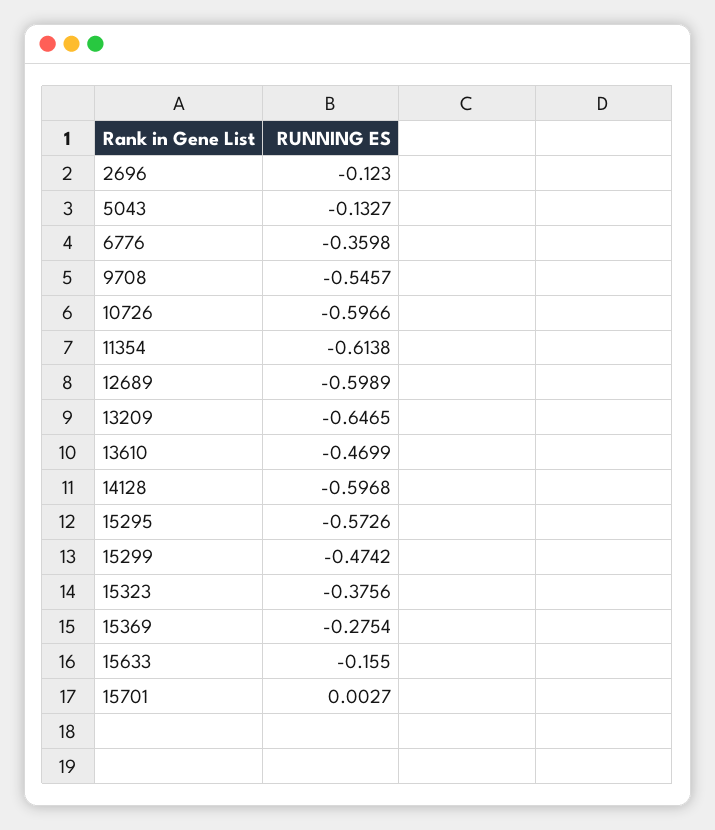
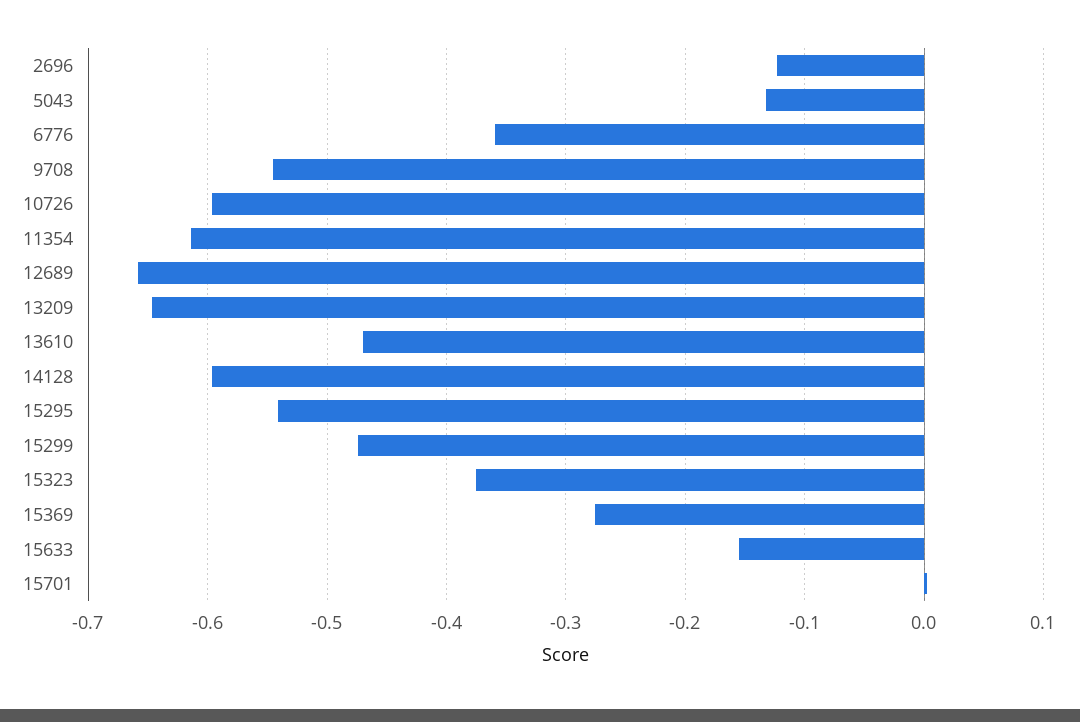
  {
    "2696": -0.123,
    "5043": -0.1327,
    "6776": -0.3598,
    "9708": -0.5457,
    "10726": -0.5966,
    "11354": -0.6138,
-   "12689": -0.5989,
+   "12689": -0.66,
    "13209": -0.6465,
    "13610": -0.4699,
    "14128": -0.5968,
-   "15295": -0.5726,
+   "15295": -0.54,
    "15299": -0.4742,
    "15323": -0.3756,
    "15369": -0.2754,
    "15633": -0.155,
    "15701": 0.0027
  }

